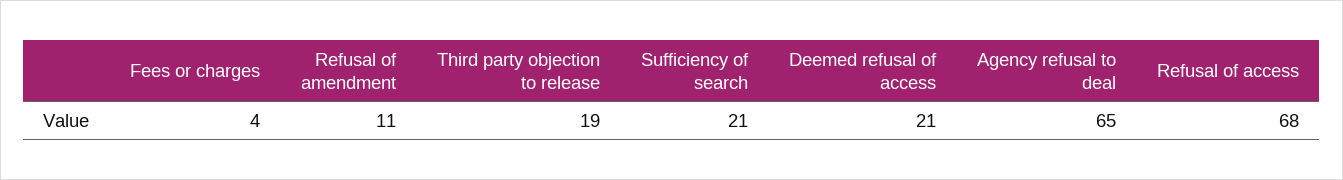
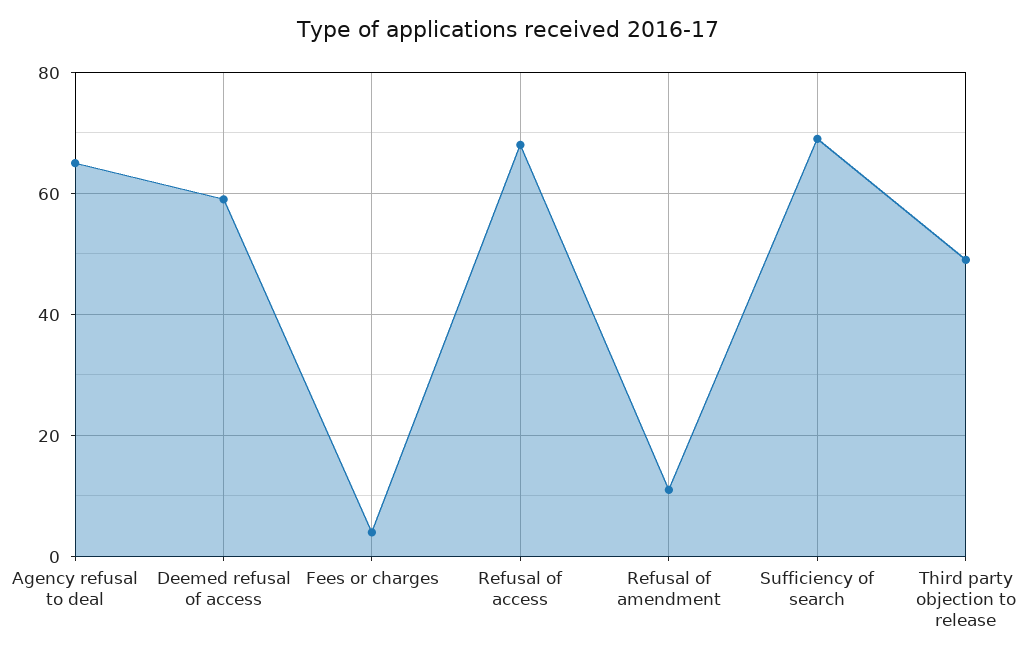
  {
    "Fees or charges": 4,
    "Refusal of amendment": 11,
-   "Third party objection to release": 19,
+   "Third party objection to release": 50,
-   "Sufficiency of search": 21,
+   "Sufficiency of search": 70,
-   "Deemed refusal of access": 21,
+   "Deemed refusal of access": 60,
    "Agency refusal to deal": 65,
    "Refusal of access": 68
  }

